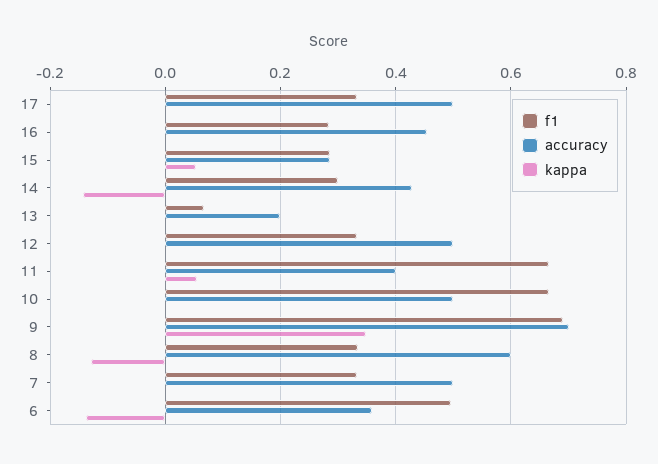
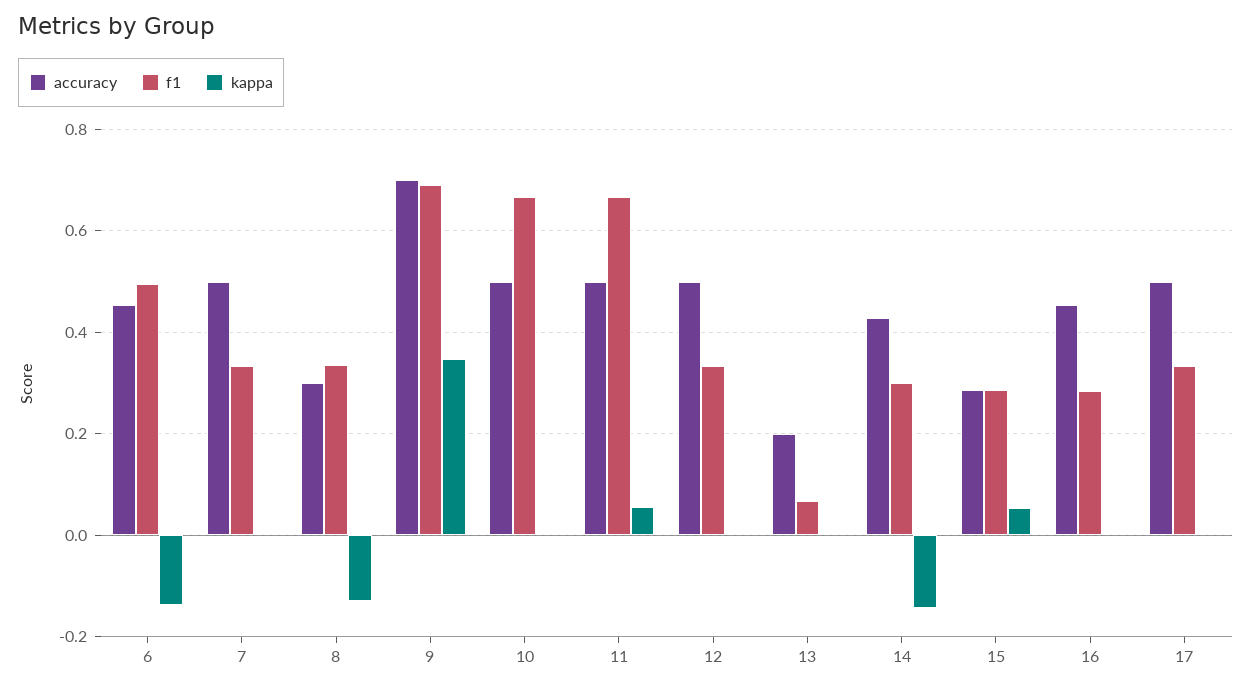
  {
    "f1": {
      "17": 0.34,
      "16": 0.28,
      "15": 0.28,
      "14": 0.3,
      "13": 0.06,
      "12": 0.34,
      "11": 0.66,
      "10": 0.66,
      "9": 0.7,
      "8": 0.34,
      "7": 0.34,
      "6": 0.5
    },
    "accuracy": {
      "17": 0.5,
      "16": 0.46,
      "15": 0.28,
      "14": 0.42,
      "13": 0.2,
      "12": 0.5,
-     "11": 0.4,
+     "11": 0.5,
      "10": 0.5,
      "9": 0.7,
-     "8": 0.6,
+     "8": 0.3,
      "7": 0.5,
-     "6": 0.36
+     "6": 0.46
    },
    "kappa": {
      "17": 0,
      "16": 0,
      "15": 0.06,
      "14": -0.14,
      "13": 0,
      "12": 0,
      "11": 0.06,
      "10": 0,
      "9": 0.34,
      "8": -0.12,
      "7": 0,
      "6": -0.14
    }
  }

